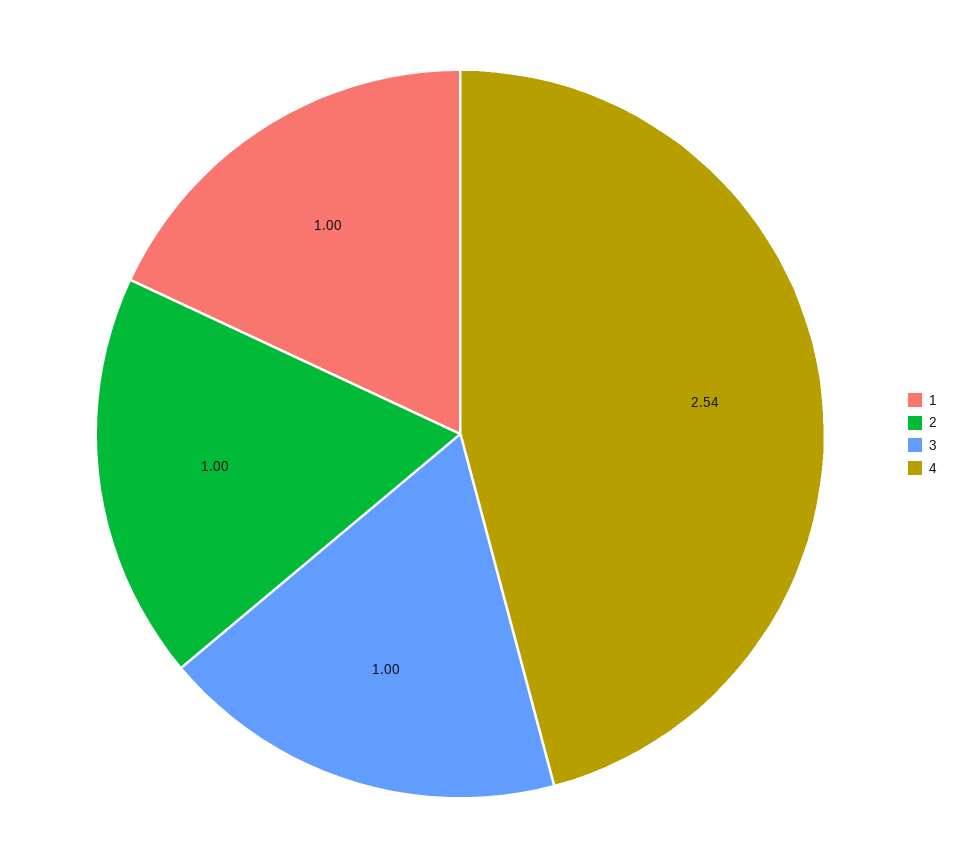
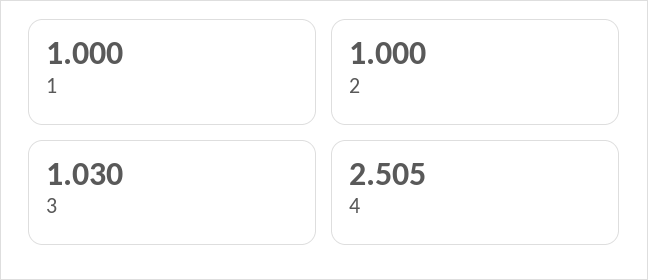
  {
    "1": 1,
    "2": 1,
-   "3": 1,
+   "3": 1.03,
-   "4": 2.54
+   "4": 2.505
  }

